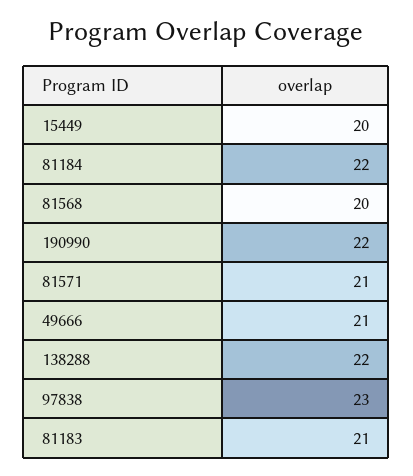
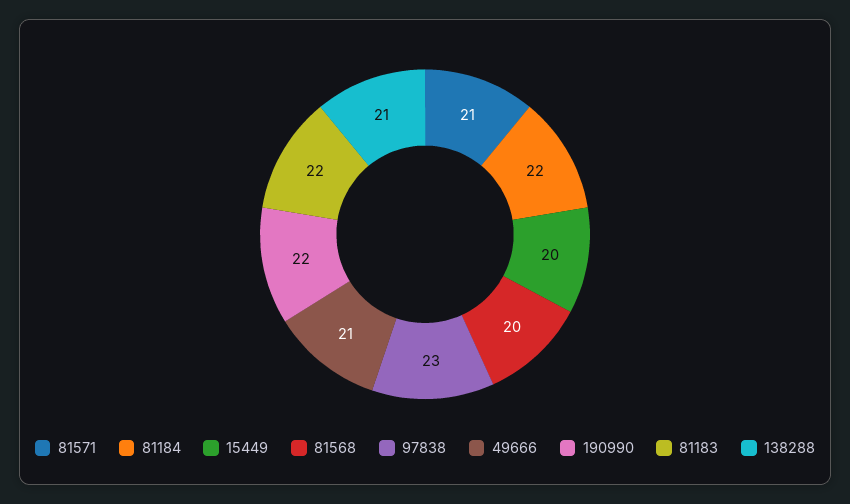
  {
    "15449": 20,
    "81184": 22,
    "81568": 20,
    "190990": 22,
    "81571": 21,
    "49666": 21,
-   "138288": 22,
+   "138288": 21,
    "97838": 23,
-   "81183": 21
+   "81183": 22
  }

